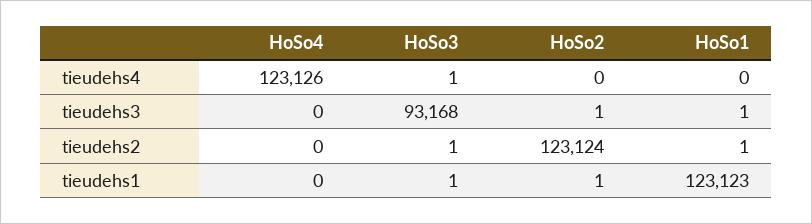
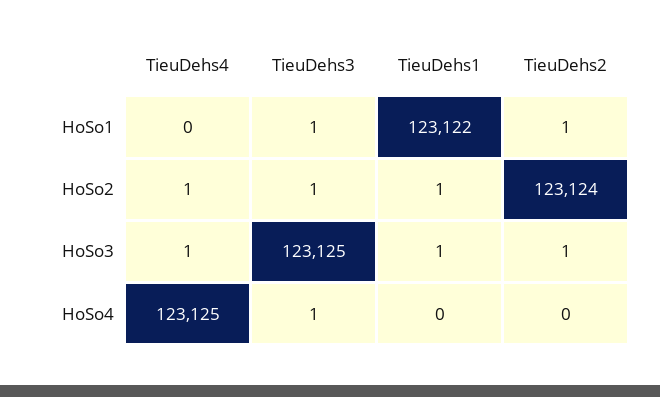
  {
    "HoSo4": {
-     "tieudehs4": 123126,
+     "tieudehs4": 123125,
-     "tieudehs3": 0,
+     "tieudehs3": 1,
      "tieudehs2": 0,
      "tieudehs1": 0
    },
    "HoSo3": {
      "tieudehs4": 1,
-     "tieudehs3": 93168,
+     "tieudehs3": 123125,
      "tieudehs2": 1,
      "tieudehs1": 1
    },
    "HoSo2": {
-     "tieudehs4": 0,
+     "tieudehs4": 1,
      "tieudehs3": 1,
      "tieudehs2": 123124,
      "tieudehs1": 1
    },
    "HoSo1": {
      "tieudehs4": 0,
      "tieudehs3": 1,
      "tieudehs2": 1,
-     "tieudehs1": 123123
+     "tieudehs1": 123122
    }
  }

